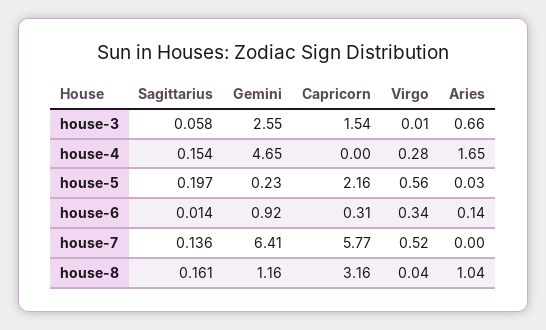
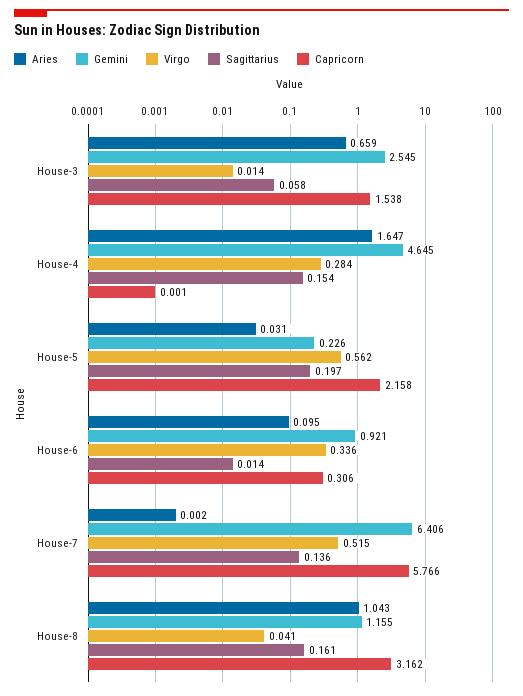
  {
    "Sagittarius": {
      "house-3": 0.058,
      "house-4": 0.154,
      "house-5": 0.197,
      "house-6": 0.014,
      "house-7": 0.136,
      "house-8": 0.161
    },
    "Gemini": {
      "house-3": 2.545,
      "house-4": 4.645,
      "house-5": 0.226,
      "house-6": 0.921,
      "house-7": 6.406,
      "house-8": 1.155
    },
    "Capricorn": {
      "house-3": 1.538,
      "house-4": 0.001,
      "house-5": 2.158,
      "house-6": 0.306,
      "house-7": 5.766,
      "house-8": 3.162
    },
    "Virgo": {
      "house-3": 0.014,
      "house-4": 0.284,
      "house-5": 0.562,
      "house-6": 0.336,
      "house-7": 0.515,
      "house-8": 0.041
    },
    "Aries": {
      "house-3": 0.659,
      "house-4": 1.647,
      "house-5": 0.031,
-     "house-6": 0.14,
+     "house-6": 0.095,
      "house-7": 0.002,
      "house-8": 1.043
    }
  }

